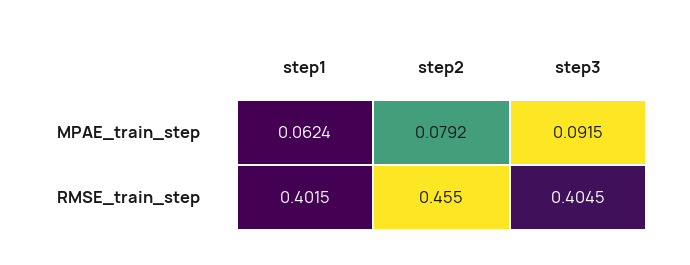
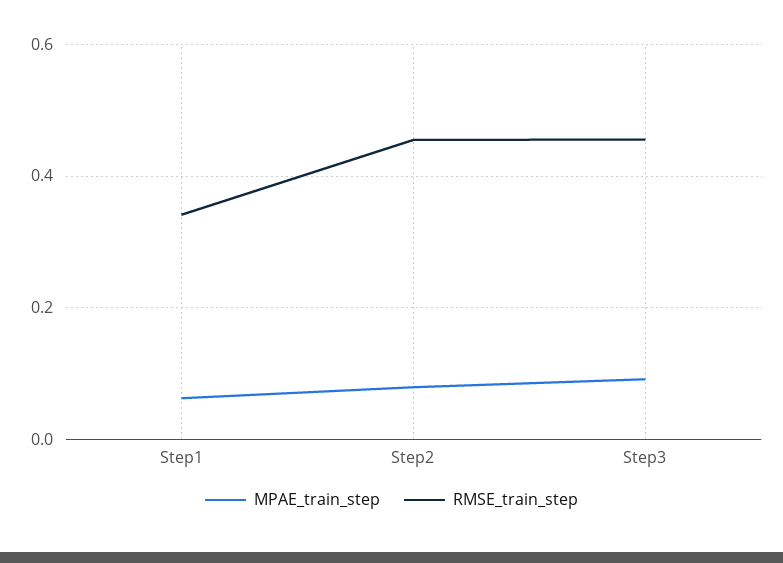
  {
    "MPAE_train_step": {
      "step1": 0.0624,
      "step2": 0.0792,
      "step3": 0.0915
    },
    "RMSE_train_step": {
-     "step1": 0.4015,
+     "step1": 0.34,
      "step2": 0.455,
-     "step3": 0.4045
+     "step3": 0.46
    }
  }

